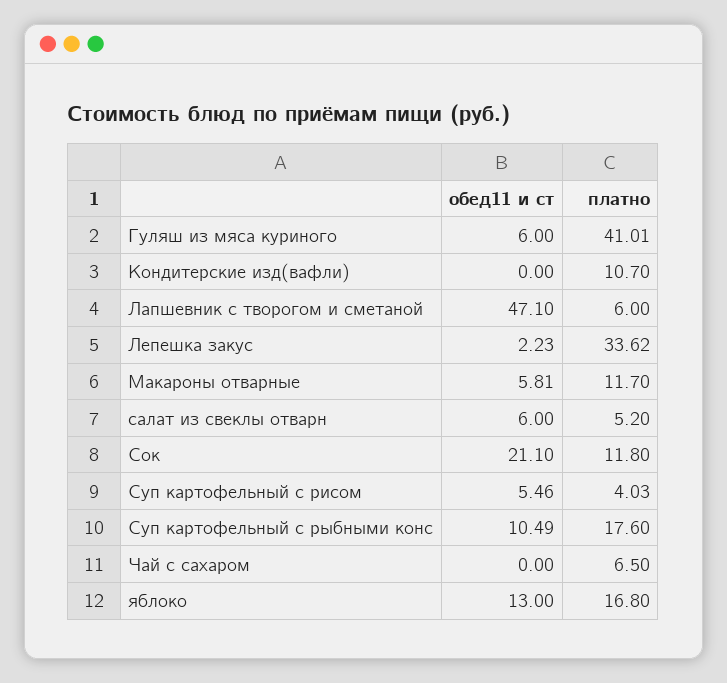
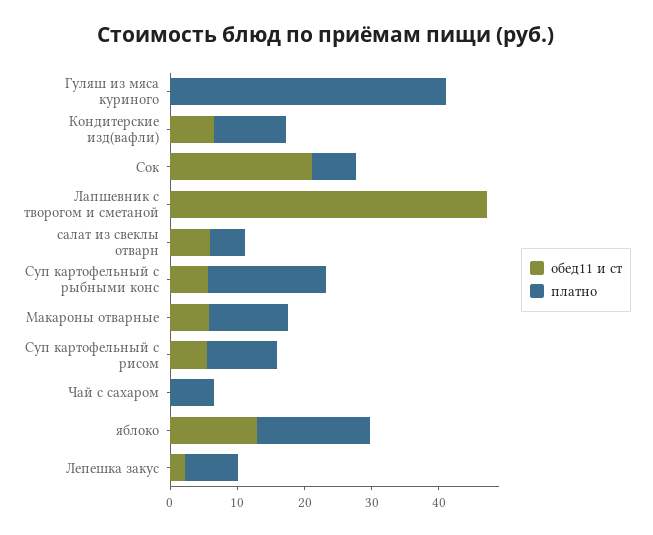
  {
    "обед11 и ст": {
-     "Гуляш из мяса куриного": 6,
+     "Гуляш из мяса куриного": 0,
-     "Кондитерские изд(вафли)": 0,
+     "Кондитерские изд(вафли)": 6,
      "Лапшевник с творогом и сметаной": 47.1,
      "Лепешка закус": 2.23,
      "Макароны отварные": 5.81,
      "салат из свеклы отварн": 6,
      "Сок": 21.1,
      "Суп картофельный с рисом": 5.46,
-     "Суп картофельный с рыбными конс": 10.49,
+     "Суп картофельный с рыбными конс": 6,
      "Чай с сахаром": 0,
      "яблоко": 13
    },
    "платно": {
      "Гуляш из мяса куриного": 41.01,
      "Кондитерские изд(вафли)": 10.7,
-     "Лапшевник с творогом и сметаной": 6,
+     "Лапшевник с творогом и сметаной": 0,
-     "Лепешка закус": 33.62,
+     "Лепешка закус": 8,
      "Макароны отварные": 11.7,
      "салат из свеклы отварн": 5.2,
-     "Сок": 11.8,
+     "Сок": 6,
-     "Суп картофельный с рисом": 4.03,
+     "Суп картофельный с рисом": 10,
      "Суп картофельный с рыбными конс": 17.6,
      "Чай с сахаром": 6.5,
      "яблоко": 16.8
    }
  }

